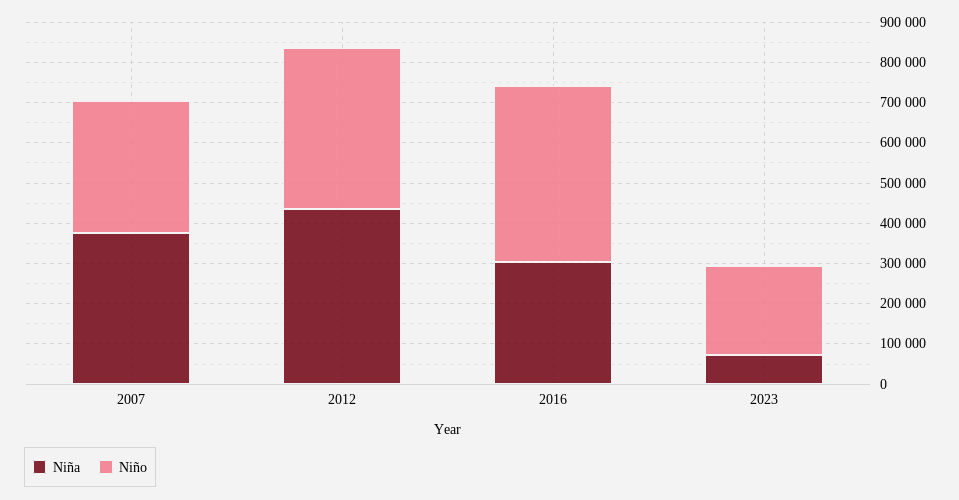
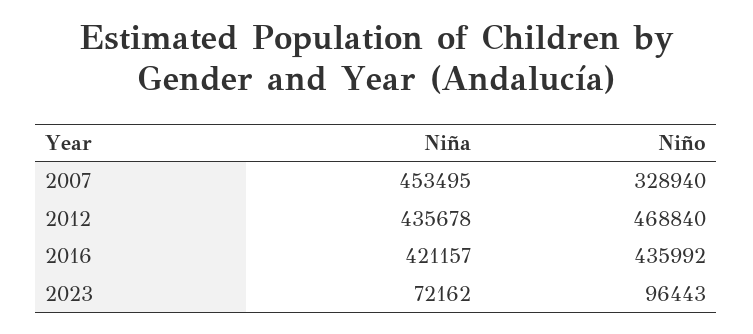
  {
    "Niña": {
-     "2007": 380000,
+     "2007": 453495,
      "2012": 435678,
-     "2016": 300000,
+     "2016": 421157,
      "2023": 72162
    },
    "Niño": {
      "2007": 328940,
-     "2012": 400000,
+     "2012": 468840,
      "2016": 435992,
-     "2023": 220000
+     "2023": 96443
    }
  }

